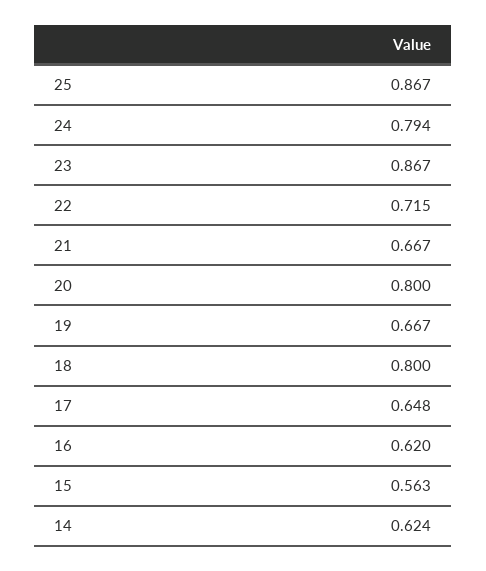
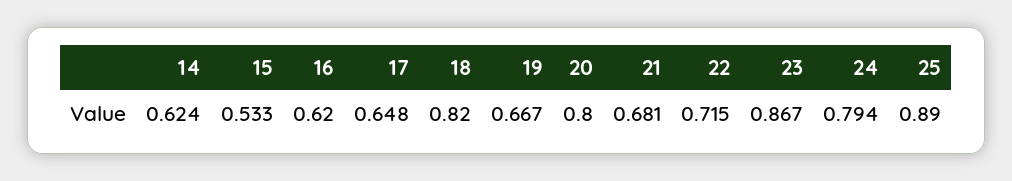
  {
-   "25": 0.867,
+   "25": 0.89,
    "24": 0.794,
    "23": 0.867,
    "22": 0.715,
-   "21": 0.667,
+   "21": 0.681,
    "20": 0.8,
    "19": 0.667,
-   "18": 0.8,
+   "18": 0.82,
    "17": 0.648,
    "16": 0.62,
-   "15": 0.563,
+   "15": 0.533,
    "14": 0.624
  }

